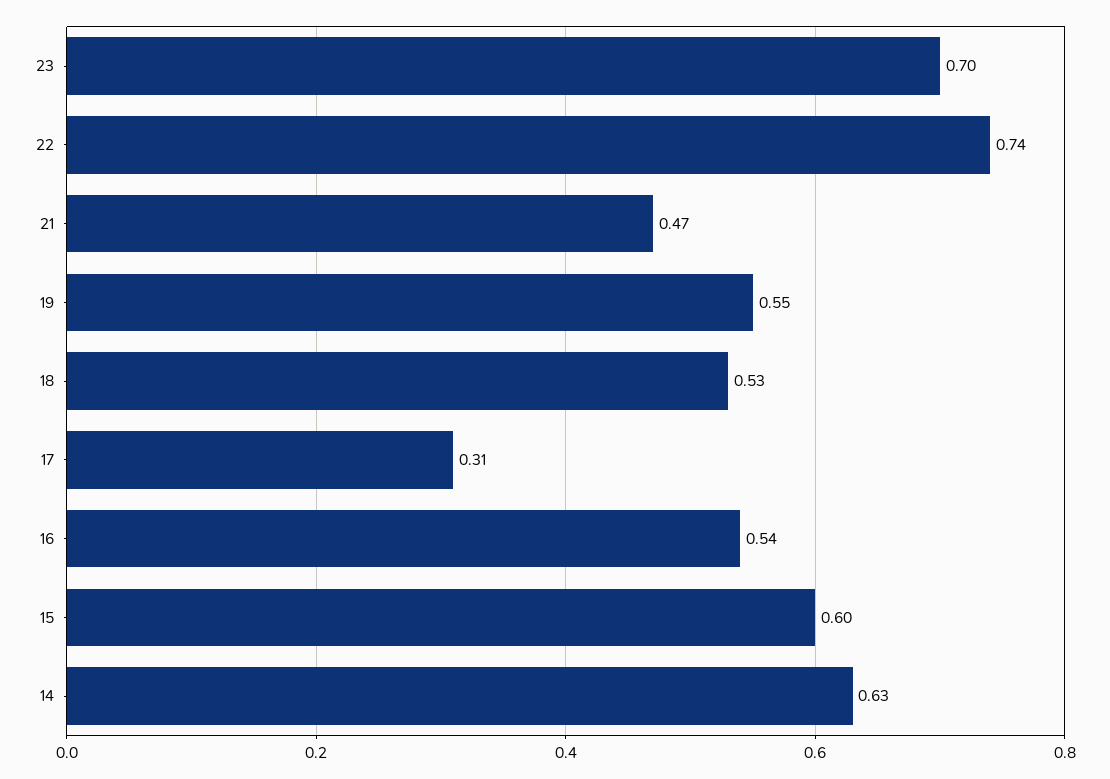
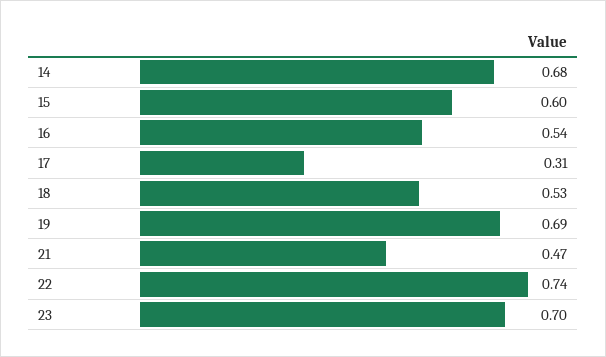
  {
    "23": 0.7,
    "22": 0.74,
    "21": 0.47,
-   "19": 0.55,
+   "19": 0.69,
    "18": 0.53,
    "17": 0.31,
    "16": 0.54,
    "15": 0.6,
-   "14": 0.63
+   "14": 0.68
  }

